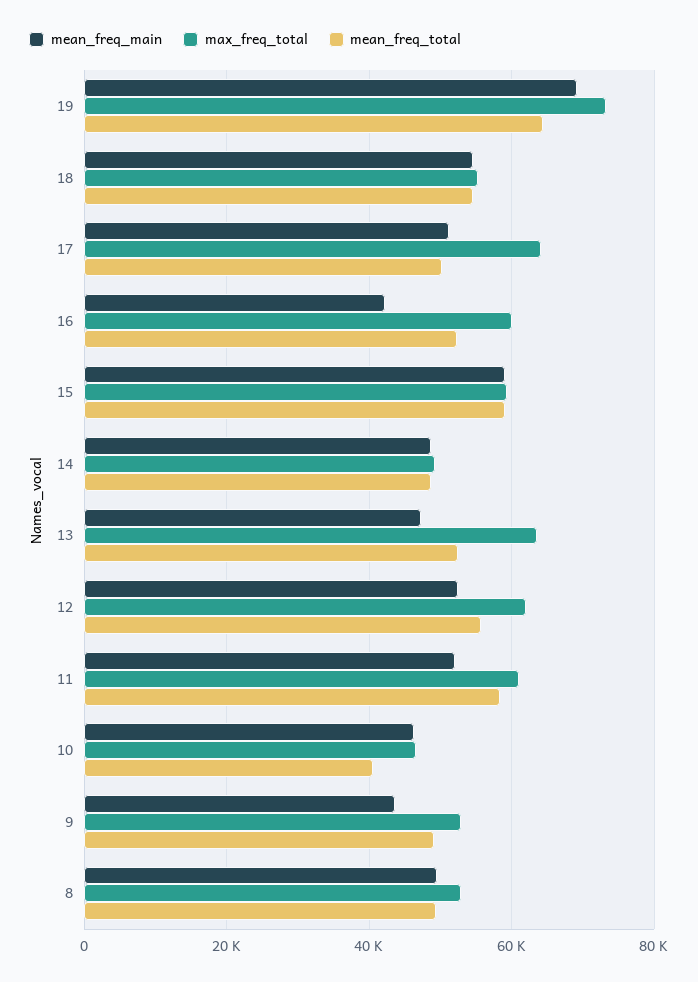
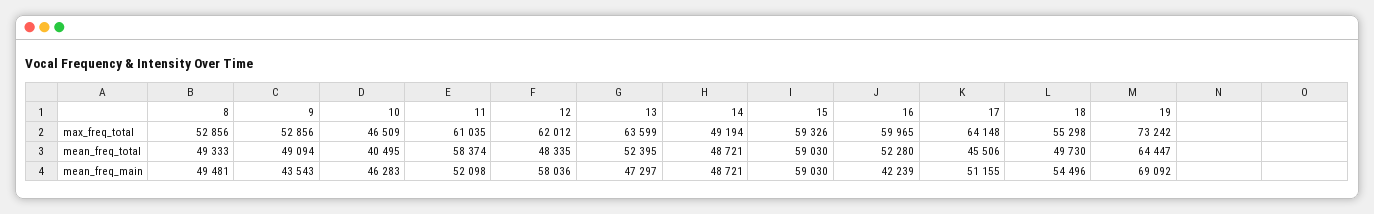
  {
    "mean_freq_main": {
      "19": 69092,
      "18": 54496,
      "17": 51155,
      "16": 42239,
      "15": 59030,
      "14": 48721,
      "13": 47297,
-     "12": 52000,
+     "12": 58036,
      "11": 52098,
      "10": 46283,
      "9": 43543,
      "8": 49481
    },
    "max_freq_total": {
      "19": 73242,
      "18": 55298,
      "17": 64148,
      "16": 59965,
      "15": 59326,
      "14": 49194,
      "13": 63599,
      "12": 62012,
      "11": 61035,
      "10": 46509,
      "9": 52856,
      "8": 52856
    },
    "mean_freq_total": {
      "19": 64447,
-     "18": 54000,
+     "18": 49730,
-     "17": 50000,
+     "17": 45506,
      "16": 52280,
      "15": 59030,
      "14": 48721,
      "13": 52395,
-     "12": 56000,
+     "12": 48335,
      "11": 58374,
      "10": 40495,
      "9": 49094,
      "8": 49333
    }
  }

